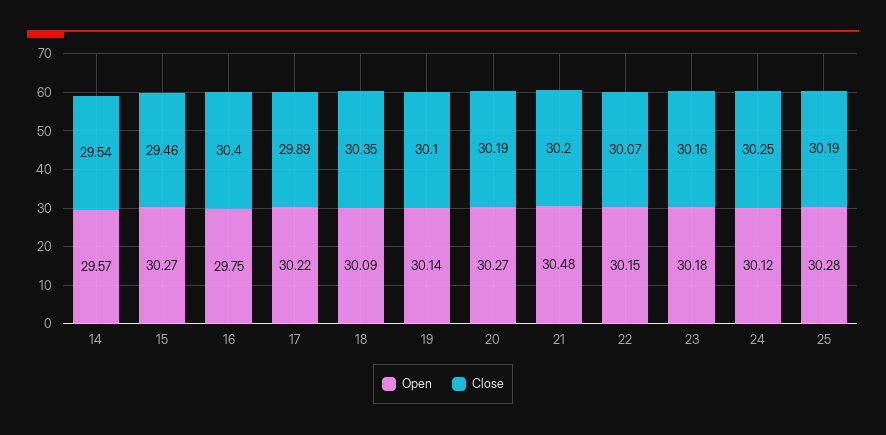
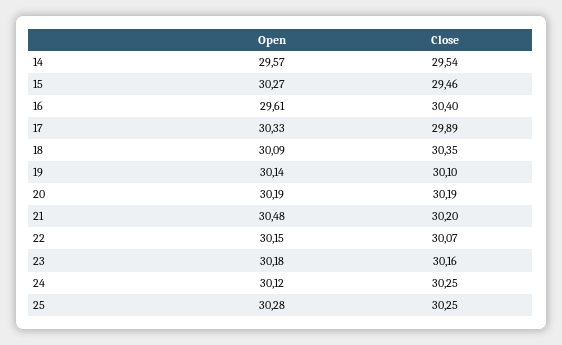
  {
    "Open": {
      "14": 29.57,
      "15": 30.27,
-     "16": 29.75,
+     "16": 29.61,
-     "17": 30.22,
+     "17": 30.33,
      "18": 30.09,
      "19": 30.14,
-     "20": 30.27,
+     "20": 30.19,
      "21": 30.48,
      "22": 30.15,
      "23": 30.18,
      "24": 30.12,
      "25": 30.28
    },
    "Close": {
      "14": 29.54,
      "15": 29.46,
      "16": 30.4,
      "17": 29.89,
      "18": 30.35,
      "19": 30.1,
      "20": 30.19,
      "21": 30.2,
      "22": 30.07,
      "23": 30.16,
      "24": 30.25,
-     "25": 30.19
+     "25": 30.25
    }
  }

